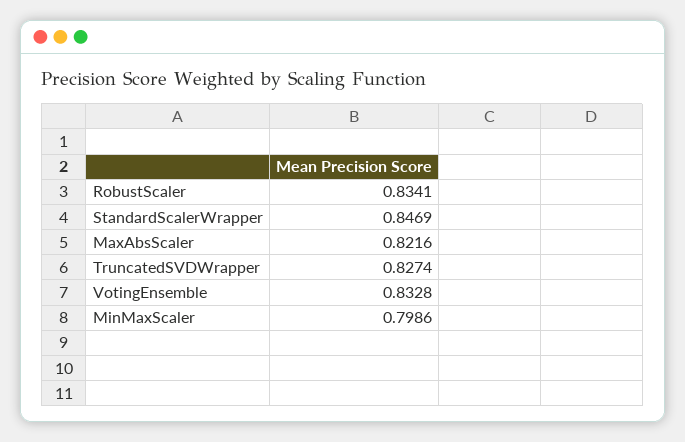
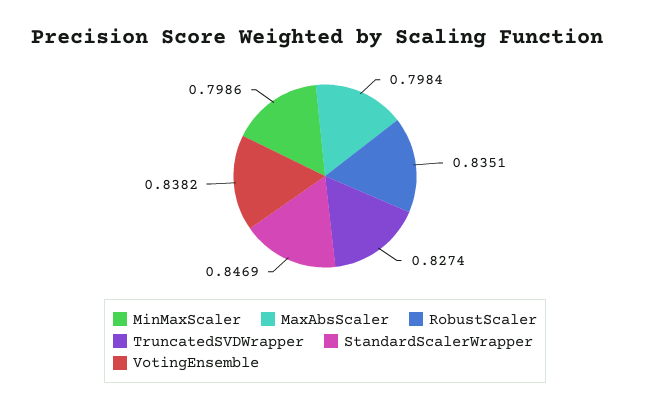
  {
-   "RobustScaler": 0.8341,
+   "RobustScaler": 0.8351,
    "StandardScalerWrapper": 0.8469,
-   "MaxAbsScaler": 0.8216,
+   "MaxAbsScaler": 0.7984,
    "TruncatedSVDWrapper": 0.8274,
-   "VotingEnsemble": 0.8328,
+   "VotingEnsemble": 0.8382,
    "MinMaxScaler": 0.7986
  }

